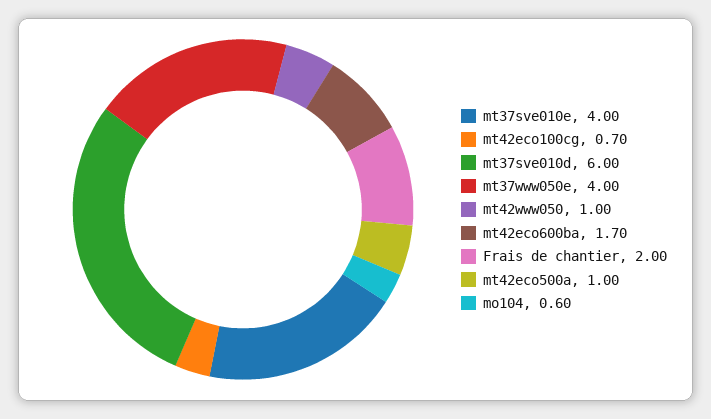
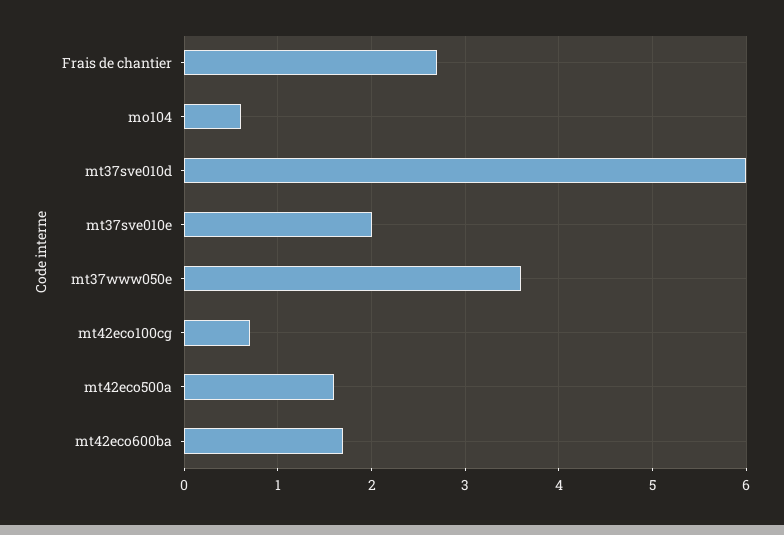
  {
-   "mt37sve010e": 4,
+   "mt37sve010e": 2,
    "mt42eco100cg": 0.7,
    "mt37sve010d": 6,
-   "mt37www050e": 4,
+   "mt37www050e": 3.6,
-   "mt42www050": 1,
    "mt42eco600ba": 1.7,
-   "Frais de chantier": 2,
+   "Frais de chantier": 2.7,
-   "mt42eco500a": 1,
+   "mt42eco500a": 1.6,
    "mo104": 0.6
  }

